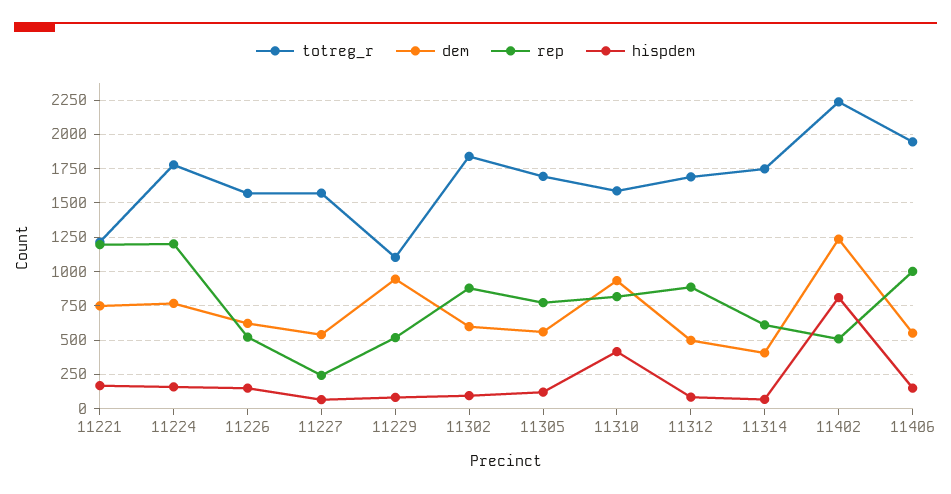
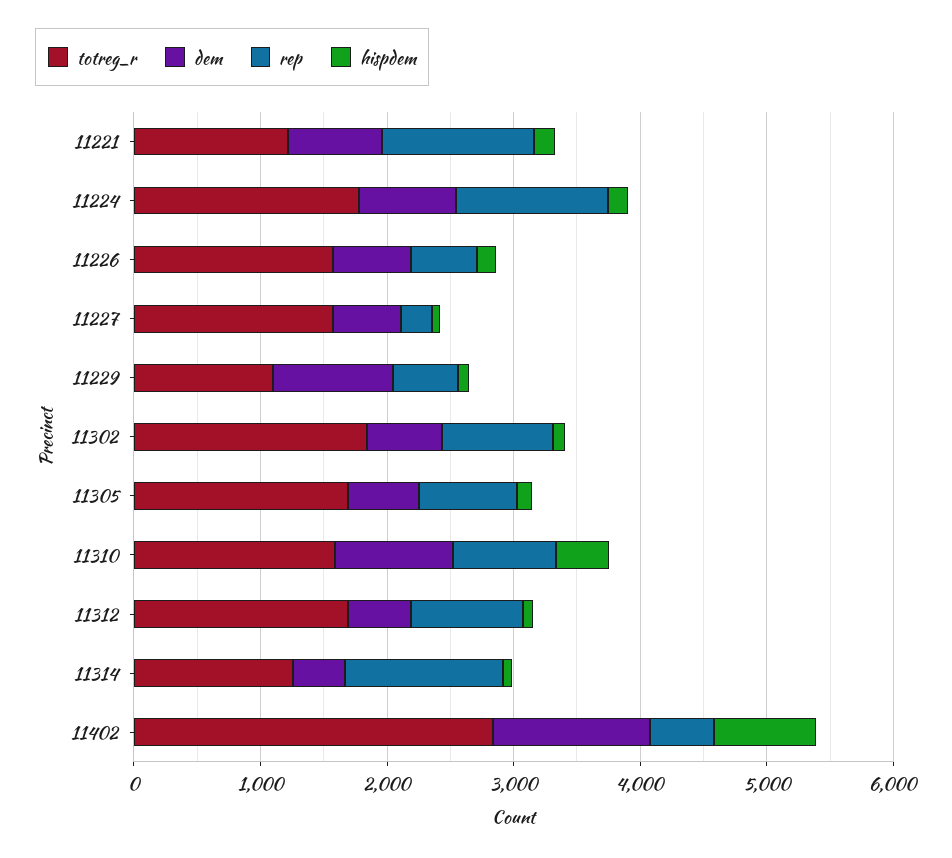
  {
    "totreg_r": {
      "11221": 1200,
      "11224": 1800,
      "11226": 1550,
      "11227": 1550,
      "11229": 1100,
      "11302": 1850,
      "11305": 1700,
      "11310": 1600,
      "11312": 1700,
-     "11314": 1750,
+     "11314": 1200,
-     "11402": 2250,
+     "11402": 2800
-     "11406": 1950
    },
    "dem": {
      "11221": 750,
      "11224": 750,
      "11226": 600,
      "11227": 550,
      "11229": 950,
      "11302": 600,
      "11305": 550,
      "11310": 950,
      "11312": 500,
      "11314": 400,
-     "11402": 1250,
+     "11402": 1250
-     "11406": 550
    },
    "rep": {
      "11221": 1200,
      "11224": 1200,
      "11226": 500,
      "11227": 250,
      "11229": 500,
      "11302": 900,
      "11305": 750,
      "11310": 800,
      "11312": 900,
-     "11314": 600,
+     "11314": 1200,
-     "11402": 500,
+     "11402": 500
-     "11406": 1000
    },
    "hispdem": {
      "11221": 150,
      "11224": 150,
      "11226": 150,
      "11227": 50,
      "11229": 100,
      "11302": 100,
      "11305": 100,
      "11310": 400,
      "11312": 100,
      "11314": 50,
-     "11402": 800,
+     "11402": 800
-     "11406": 150
    }
  }

